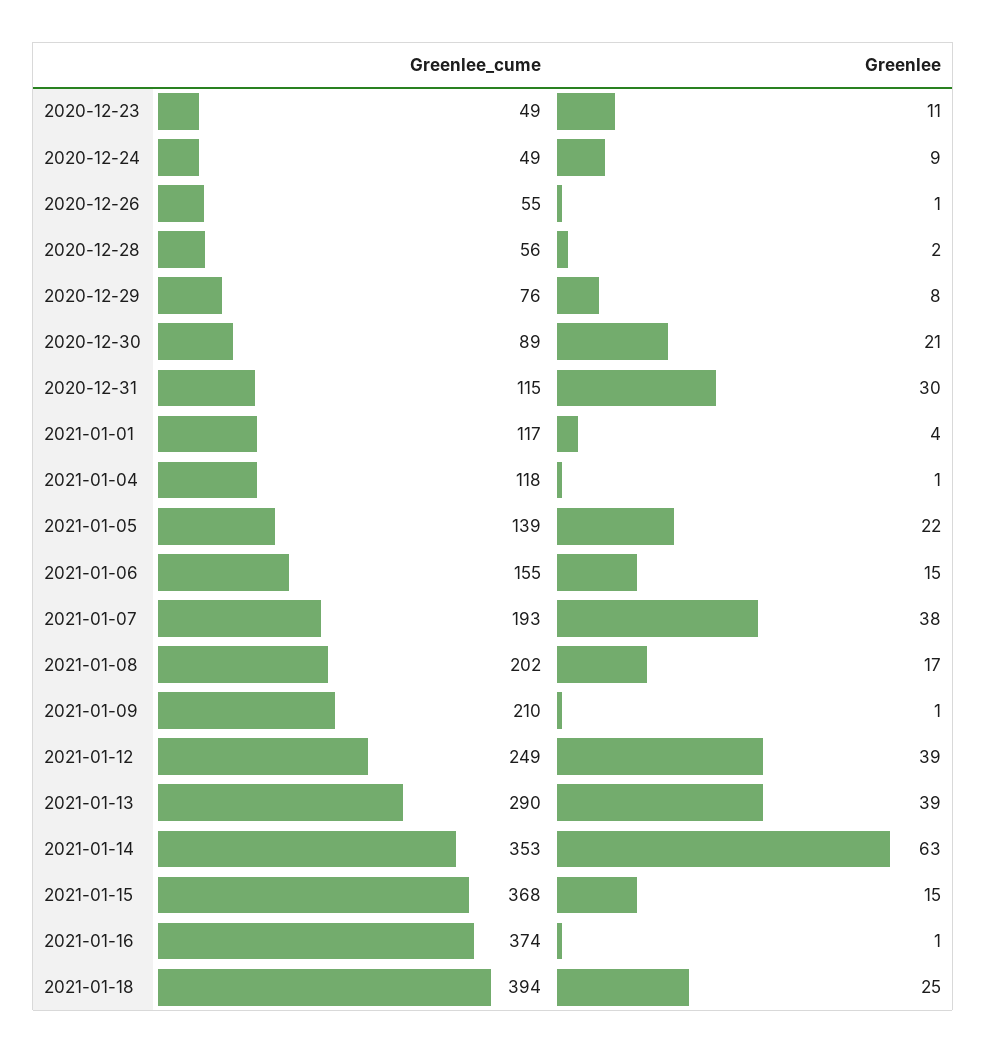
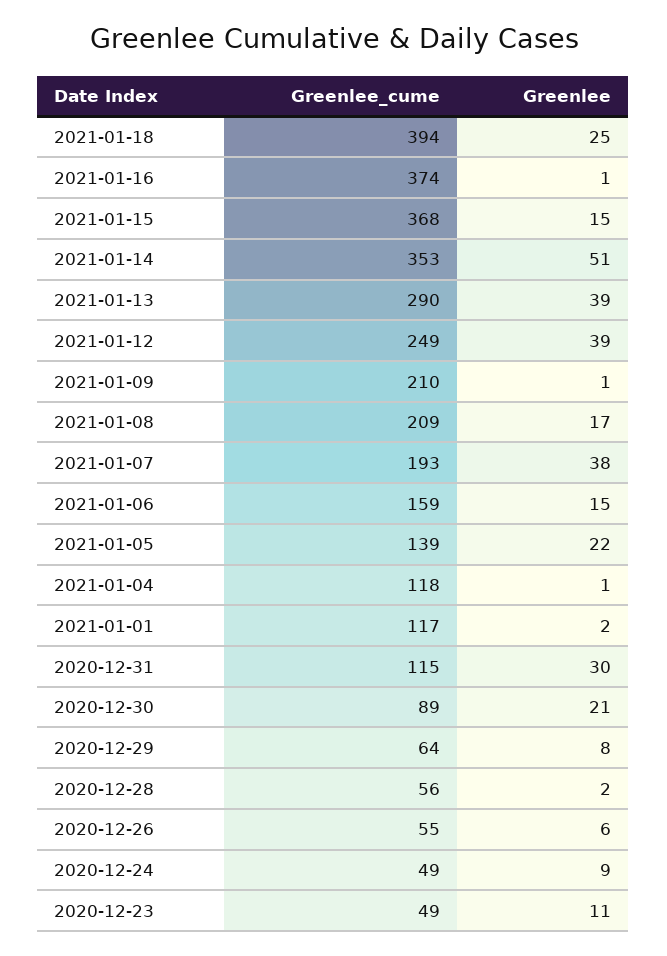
  {
    "Greenlee_cume": {
      "2020-12-23": 49,
      "2020-12-24": 49,
      "2020-12-26": 55,
      "2020-12-28": 56,
-     "2020-12-29": 76,
+     "2020-12-29": 64,
      "2020-12-30": 89,
      "2020-12-31": 115,
      "2021-01-01": 117,
      "2021-01-04": 118,
      "2021-01-05": 139,
-     "2021-01-06": 155,
+     "2021-01-06": 159,
      "2021-01-07": 193,
-     "2021-01-08": 202,
+     "2021-01-08": 209,
      "2021-01-09": 210,
      "2021-01-12": 249,
      "2021-01-13": 290,
      "2021-01-14": 353,
      "2021-01-15": 368,
      "2021-01-16": 374,
      "2021-01-18": 394
    },
    "Greenlee": {
      "2020-12-23": 11,
      "2020-12-24": 9,
-     "2020-12-26": 1,
+     "2020-12-26": 6,
      "2020-12-28": 2,
      "2020-12-29": 8,
      "2020-12-30": 21,
      "2020-12-31": 30,
-     "2021-01-01": 4,
+     "2021-01-01": 2,
      "2021-01-04": 1,
      "2021-01-05": 22,
      "2021-01-06": 15,
      "2021-01-07": 38,
      "2021-01-08": 17,
      "2021-01-09": 1,
      "2021-01-12": 39,
      "2021-01-13": 39,
-     "2021-01-14": 63,
+     "2021-01-14": 51,
      "2021-01-15": 15,
      "2021-01-16": 1,
      "2021-01-18": 25
    }
  }

